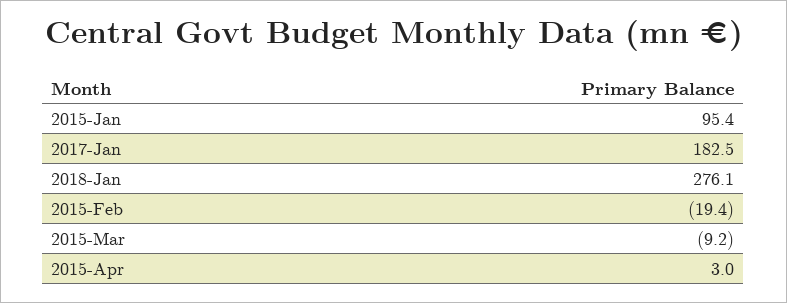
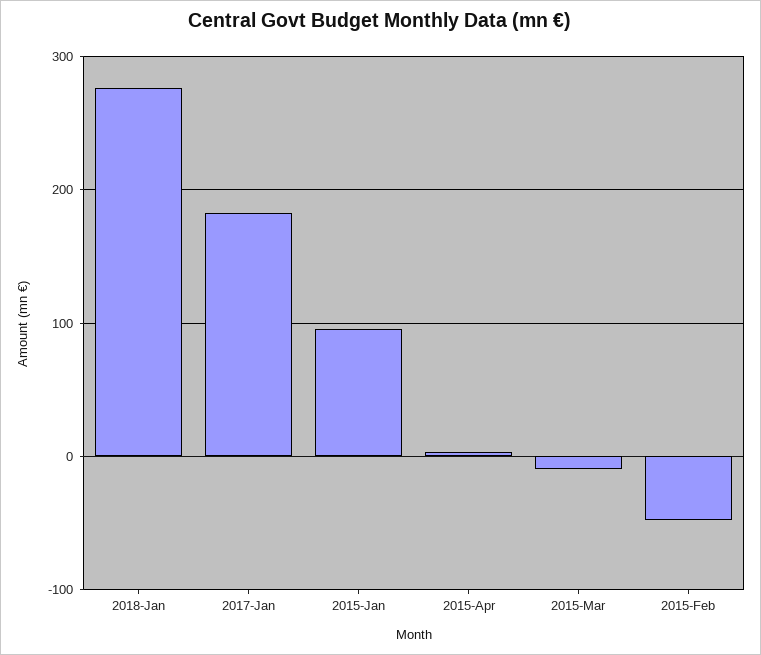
  {
    "2015-Jan": 95.4,
    "2017-Jan": 182.5,
    "2018-Jan": 276.1,
-   "2015-Feb": -19.4,
+   "2015-Feb": -50,
    "2015-Mar": -9.2,
    "2015-Apr": 3
  }

